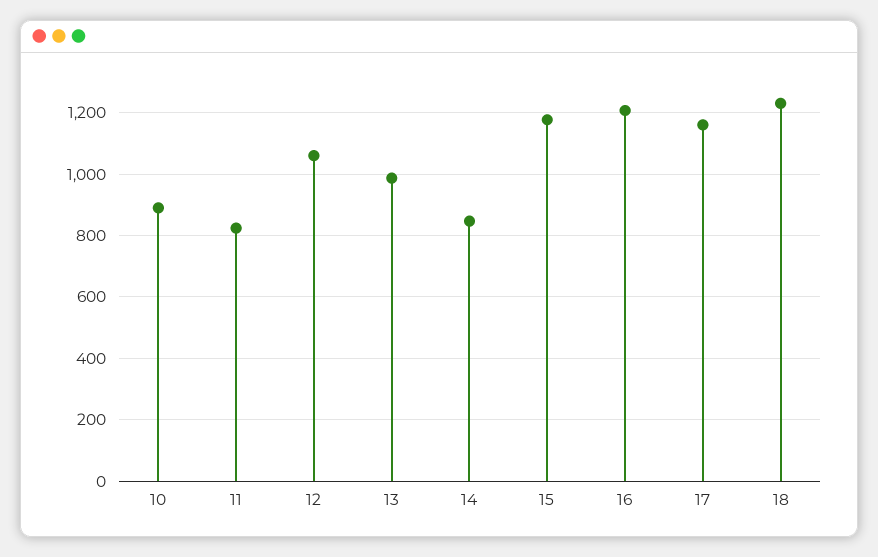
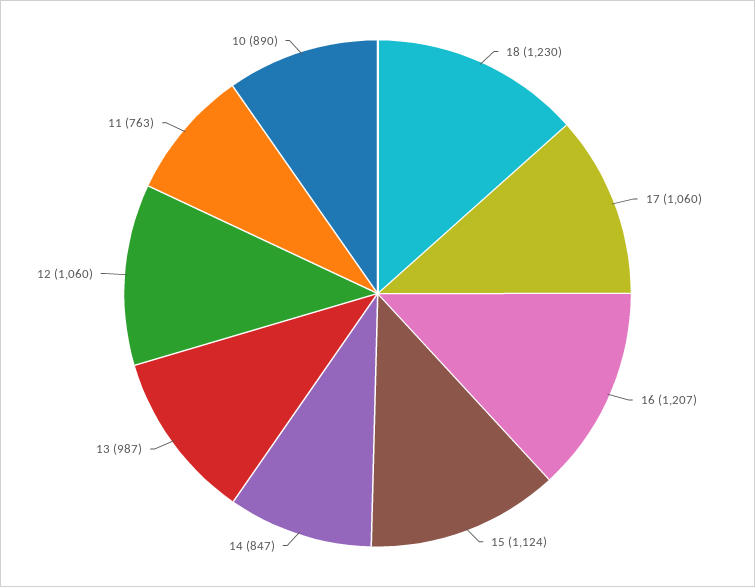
  {
    "10": 890,
-   "11": 820,
+   "11": 763,
    "12": 1060,
    "13": 987,
    "14": 847,
-   "15": 1180,
+   "15": 1124,
    "16": 1207,
-   "17": 1160,
+   "17": 1060,
    "18": 1230
  }

